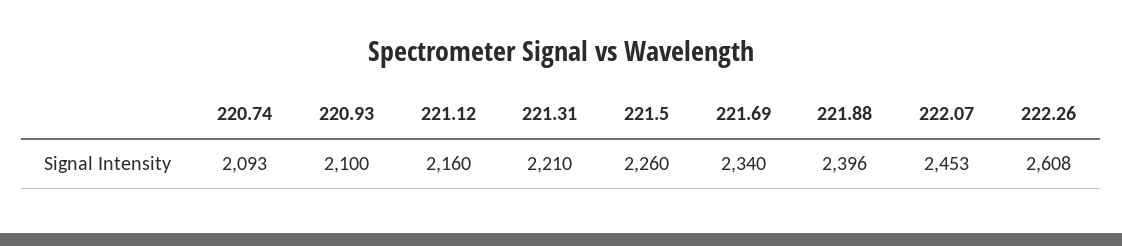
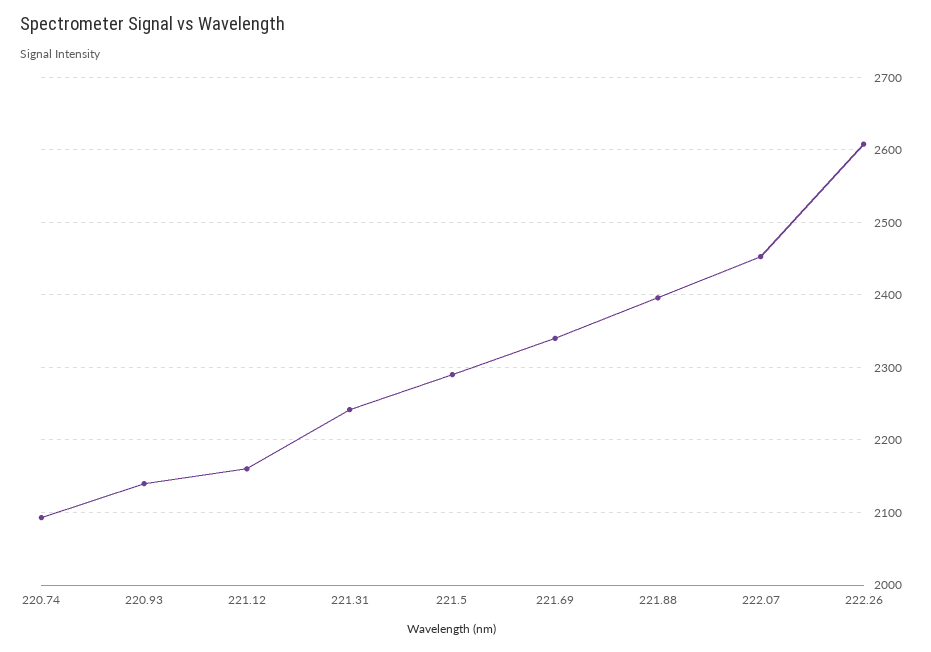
  {
    "220.74": 2093,
-   "220.93": 2100,
+   "220.93": 2140,
    "221.12": 2160,
-   "221.31": 2210,
+   "221.31": 2240,
-   "221.5": 2260,
+   "221.5": 2290,
    "221.69": 2340,
    "221.88": 2396,
    "222.07": 2453,
    "222.26": 2608
  }

